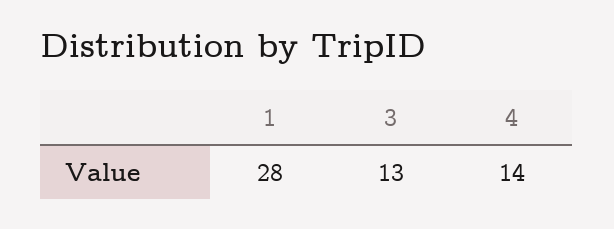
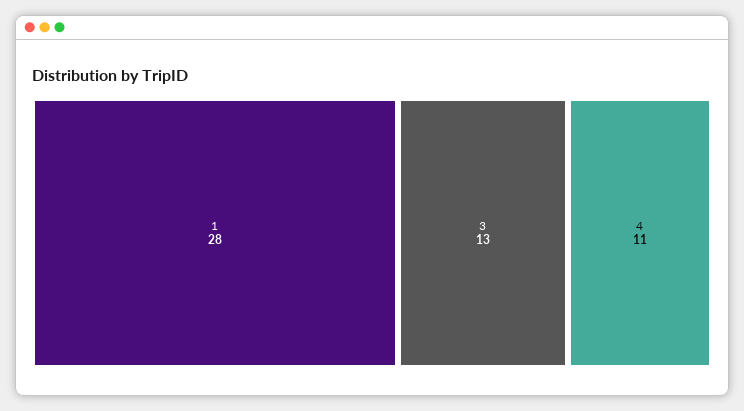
  {
    "1": 28,
    "3": 13,
-   "4": 14
+   "4": 11
  }

